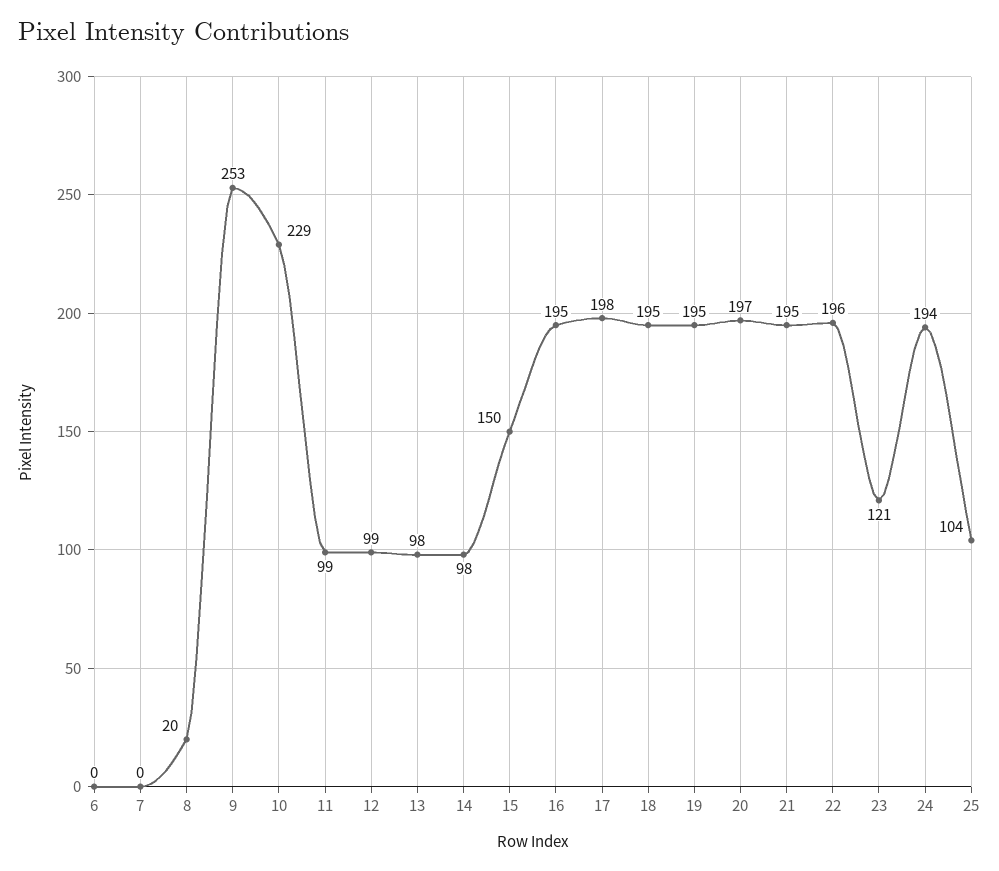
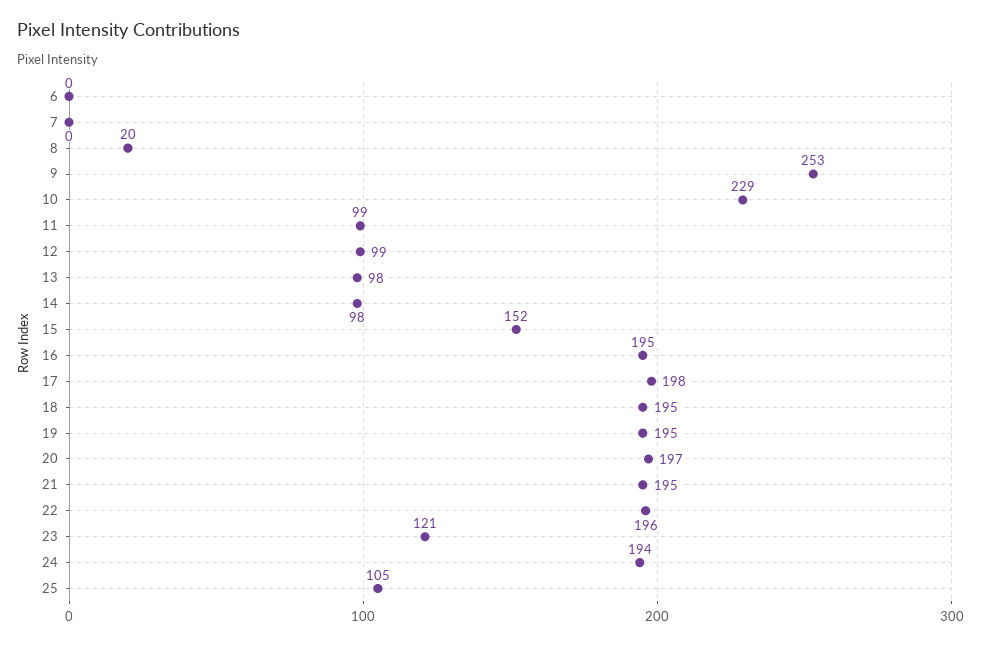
  {
    "6": 0,
    "7": 0,
    "8": 20,
    "9": 253,
    "10": 229,
    "11": 99,
    "12": 99,
    "13": 98,
    "14": 98,
-   "15": 150,
+   "15": 152,
    "16": 195,
    "17": 198,
    "18": 195,
    "19": 195,
    "20": 197,
    "21": 195,
    "22": 196,
    "23": 121,
    "24": 194,
-   "25": 104
+   "25": 105
  }

